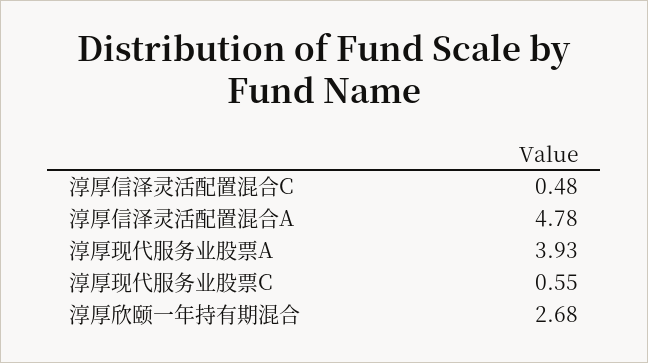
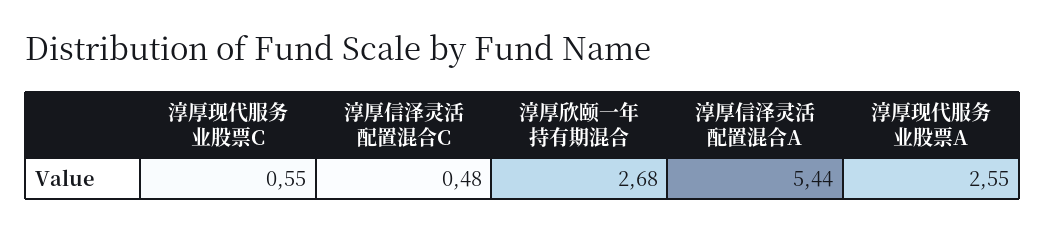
  {
    "淳厚信泽灵活配置混合C": 0.48,
-   "淳厚信泽灵活配置混合A": 4.78,
+   "淳厚信泽灵活配置混合A": 5.44,
-   "淳厚现代服务业股票A": 3.93,
+   "淳厚现代服务业股票A": 2.55,
    "淳厚现代服务业股票C": 0.55,
    "淳厚欣颐一年持有期混合": 2.68
  }

